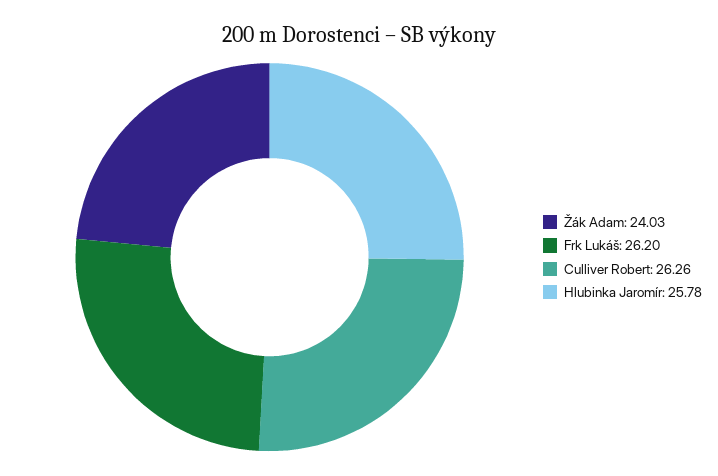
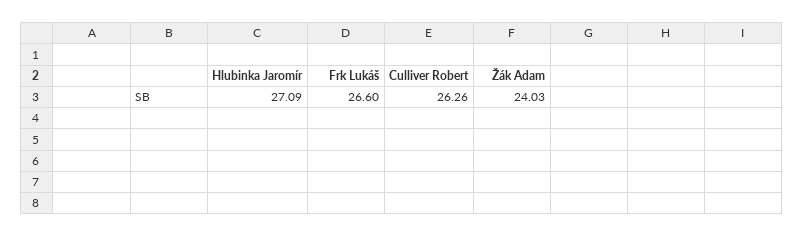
  {
    "Žák Adam": 24.03,
-   "Frk Lukáš": 26.2,
+   "Frk Lukáš": 26.6,
    "Culliver Robert": 26.26,
-   "Hlubinka Jaromír": 25.78
+   "Hlubinka Jaromír": 27.09
  }

